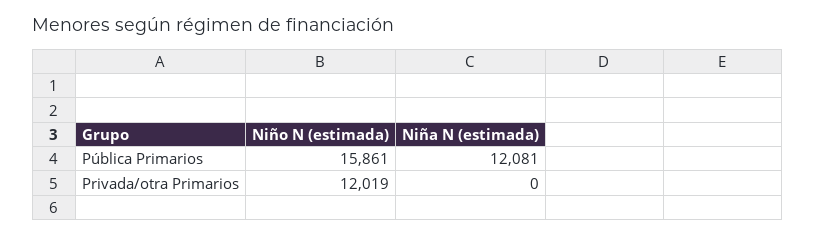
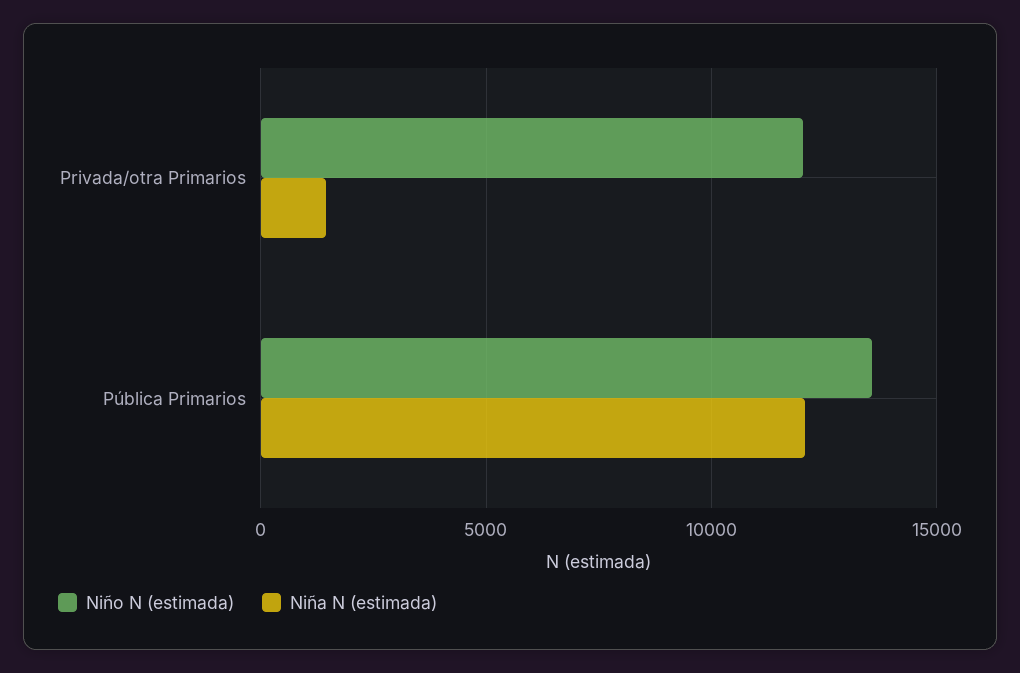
  {
    "Niño N (estimada)": {
-     "Pública Primarios": 15861,
+     "Pública Primarios": 13500,
      "Privada/otra Primarios": 12019
    },
    "Niña N (estimada)": {
      "Pública Primarios": 12081,
-     "Privada/otra Primarios": 0
+     "Privada/otra Primarios": 1500
    }
  }

